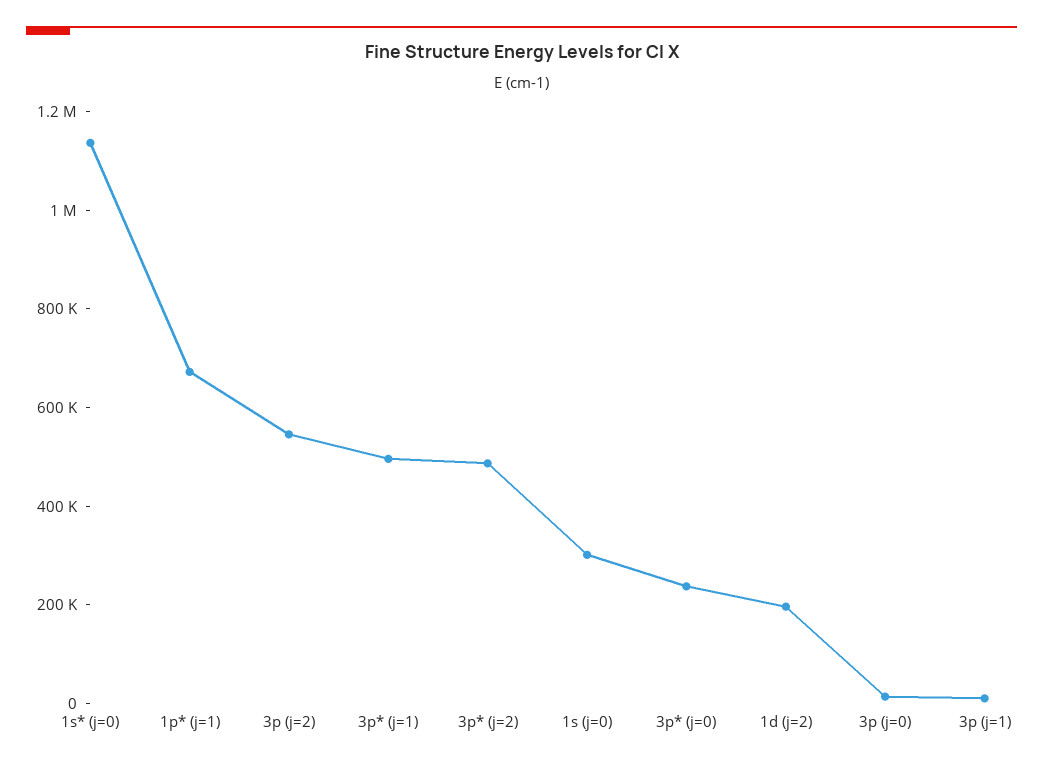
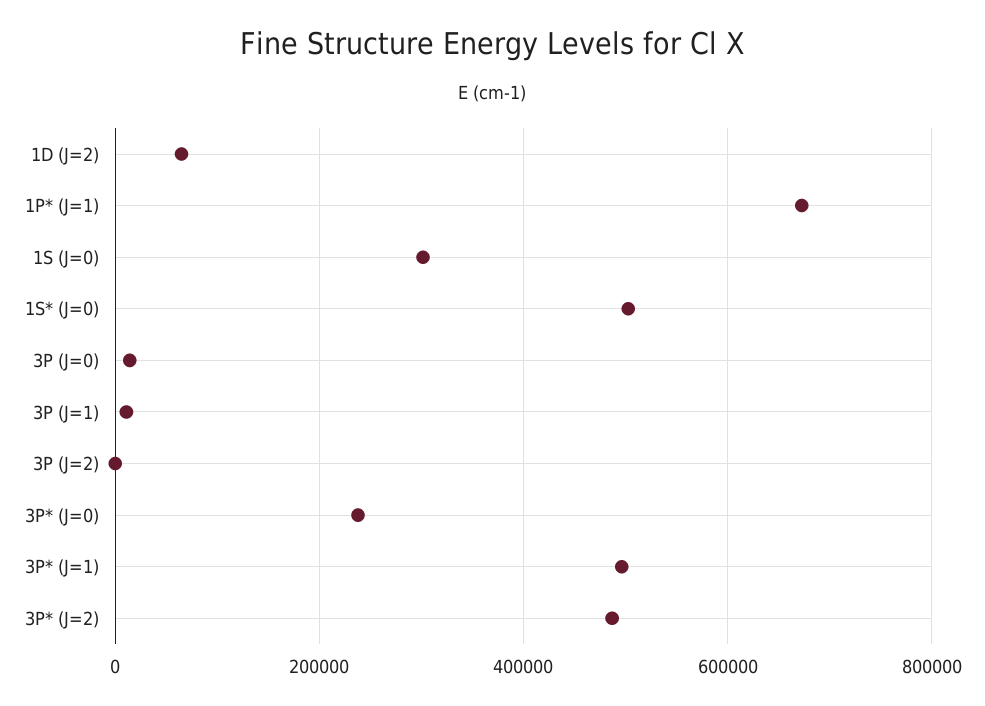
  {
-   "1s* (j=0)": 1150000,
+   "1s* (j=0)": 500000,
    "1p* (j=1)": 680000,
-   "3p (j=2)": 550000,
+   "3p (j=2)": 0,
    "3p* (j=1)": 500000,
    "3p* (j=2)": 480000,
    "1s (j=0)": 300000,
    "3p* (j=0)": 240000,
-   "1d (j=2)": 200000,
+   "1d (j=2)": 60000,
    "3p (j=0)": 20000,
    "3p (j=1)": 20000
  }

